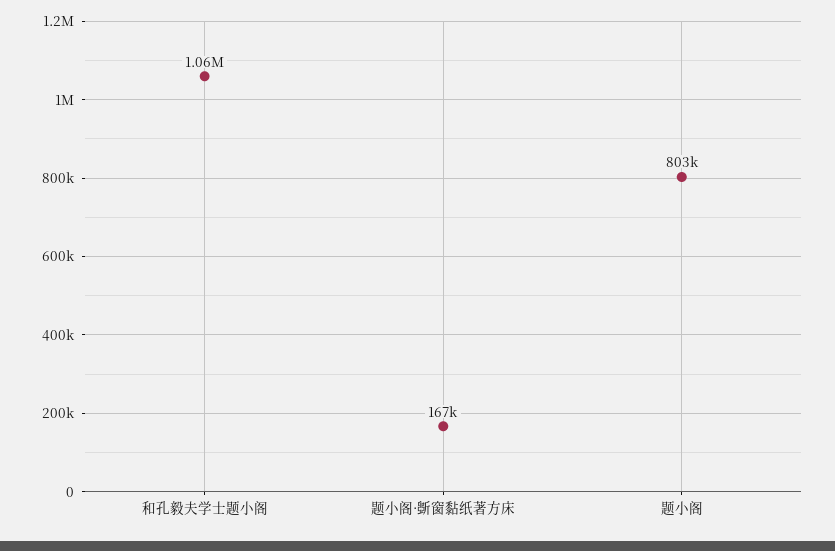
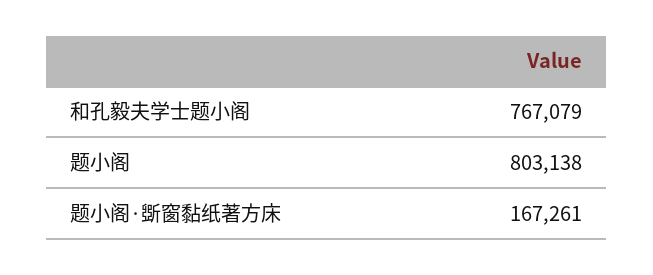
  {
-   "和孔毅夫学士题小阁": 1060000,
+   "和孔毅夫学士题小阁": 767079,
    "题小阁·斲窗黏纸著方床": 167261,
    "题小阁": 803138
  }

